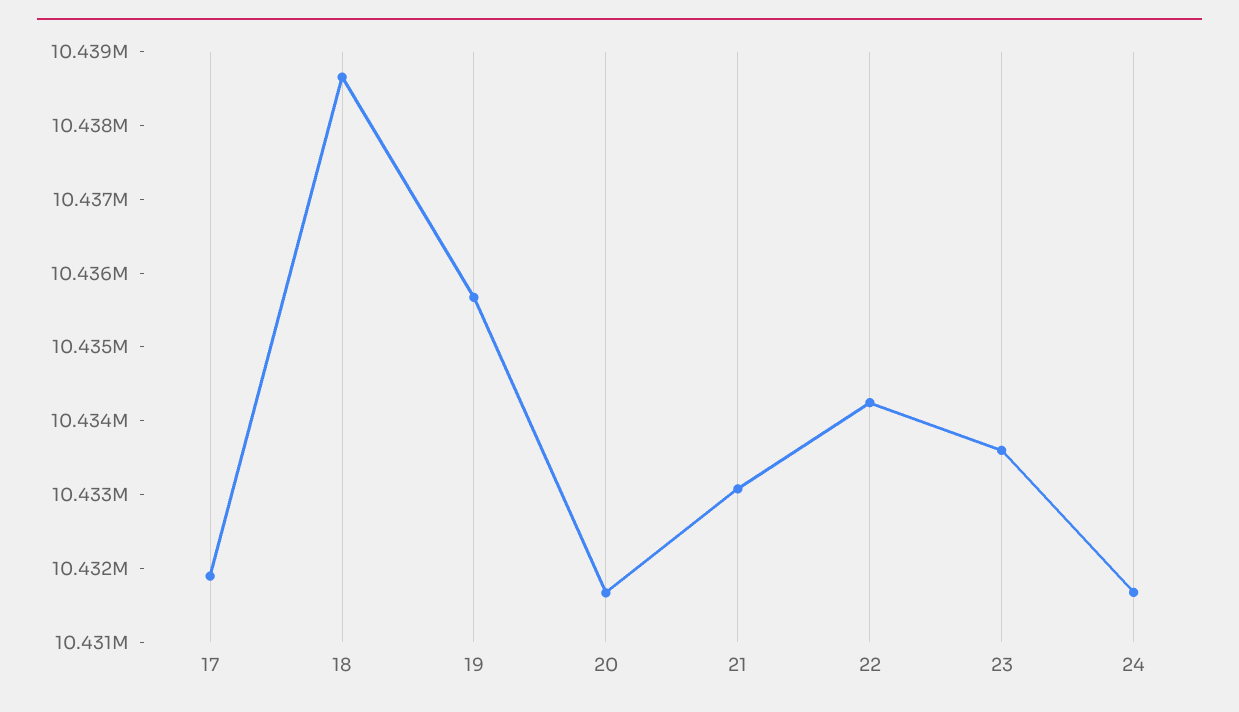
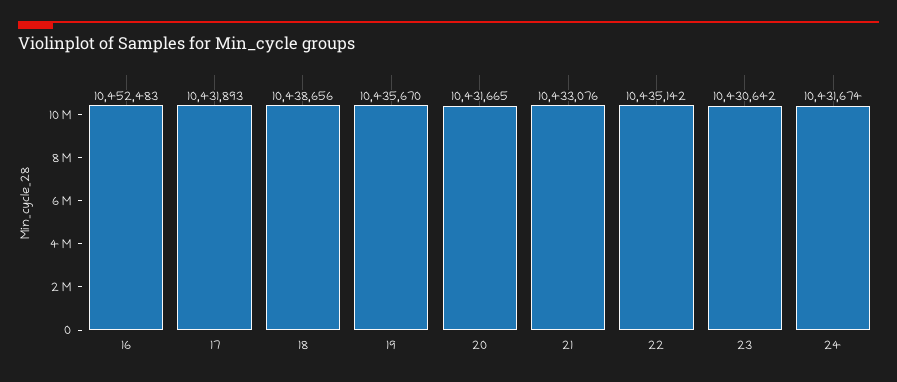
  {
    "17": 10431893,
    "18": 10438656,
    "19": 10435670,
    "20": 10431665,
    "21": 10433076,
-   "22": 10434200,
+   "22": 10435142,
-   "23": 10433600,
+   "23": 10430642,
-   "24": 10431674
+   "24": 10431674,
+   "16": 10452483
  }

